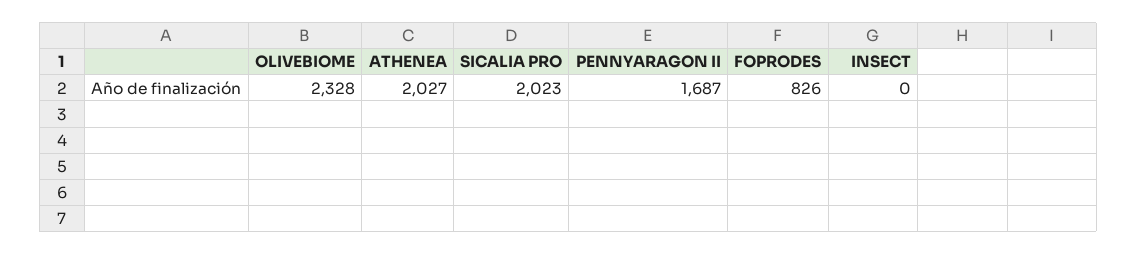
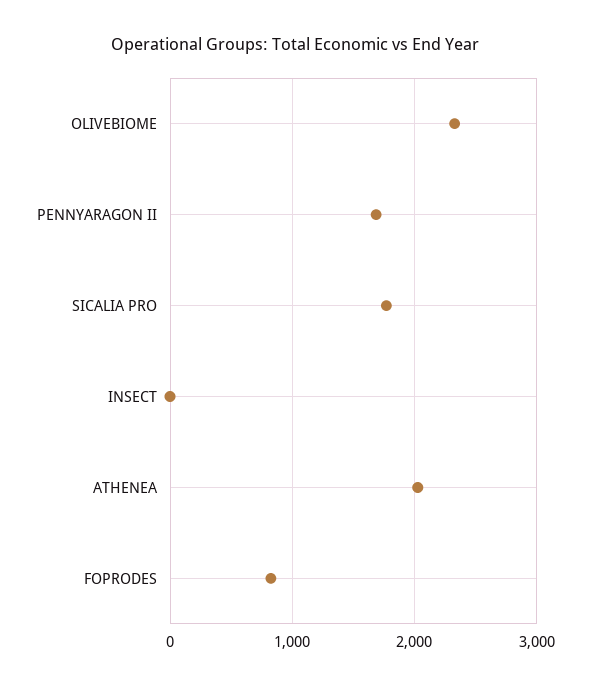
  {
    "OLIVEBIOME": 2328,
    "ATHENEA": 2027,
-   "SICALIA PRO": 2023,
+   "SICALIA PRO": 1800,
    "PENNYARAGON II": 1687,
    "FOPRODES": 826,
    "INSECT": 0
  }

